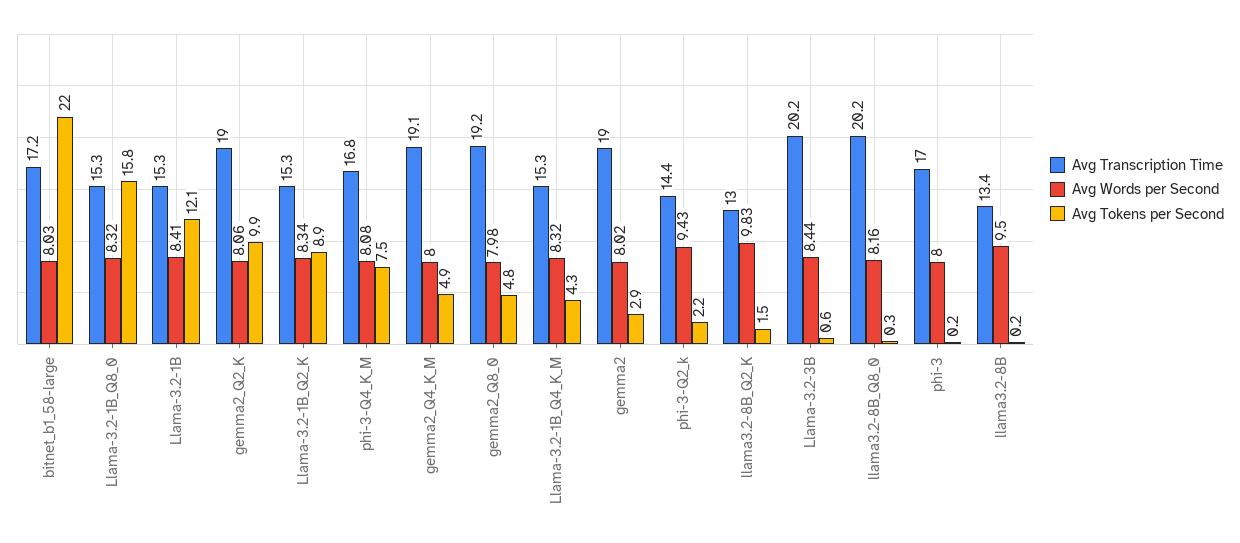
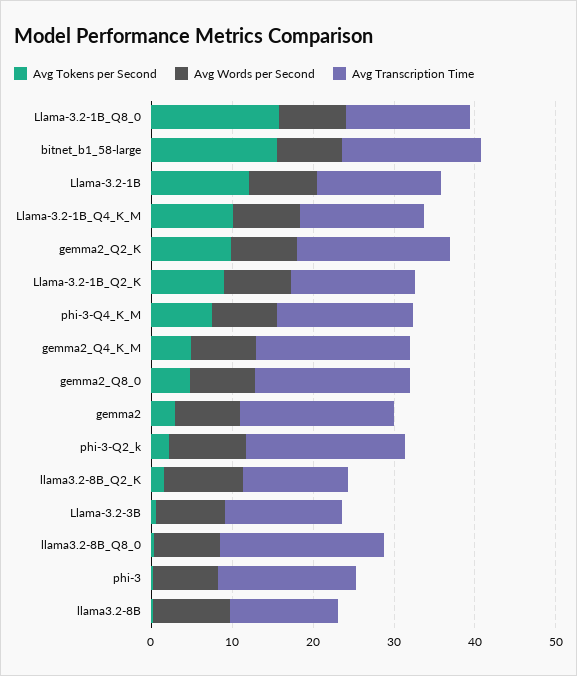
  {
    "Avg Transcription Time": {
      "bitnet_b1_58-large": 17.2,
      "Llama-3.2-1B_Q8_0": 15.3,
      "Llama-3.2-1B": 15.3,
      "gemma2_Q2_K": 19,
      "Llama-3.2-1B_Q2_K": 15.3,
      "phi-3-Q4_K_M": 16.8,
      "gemma2_Q4_K_M": 19.1,
      "gemma2_Q8_0": 19.2,
      "Llama-3.2-1B_Q4_K_M": 15.3,
      "gemma2": 19,
-     "phi-3-Q2_k": 14.4,
+     "phi-3-Q2_k": 20,
      "llama3.2-8B_Q2_K": 13,
-     "Llama-3.2-3B": 20.2,
+     "Llama-3.2-3B": 14,
      "llama3.2-8B_Q8_0": 20.2,
      "phi-3": 17,
      "llama3.2-8B": 13.4
    },
    "Avg Words per Second": {
      "bitnet_b1_58-large": 8.03,
      "Llama-3.2-1B_Q8_0": 8.32,
      "Llama-3.2-1B": 8.41,
      "gemma2_Q2_K": 8.06,
      "Llama-3.2-1B_Q2_K": 8.34,
      "phi-3-Q4_K_M": 8.08,
      "gemma2_Q4_K_M": 8,
      "gemma2_Q8_0": 7.98,
      "Llama-3.2-1B_Q4_K_M": 8.32,
      "gemma2": 8.02,
      "phi-3-Q2_k": 9.43,
      "llama3.2-8B_Q2_K": 9.83,
      "Llama-3.2-3B": 8.44,
      "llama3.2-8B_Q8_0": 8.16,
      "phi-3": 8,
      "llama3.2-8B": 9.5
    },
    "Avg Tokens per Second": {
-     "bitnet_b1_58-large": 22,
+     "bitnet_b1_58-large": 16,
      "Llama-3.2-1B_Q8_0": 15.8,
      "Llama-3.2-1B": 12.1,
      "gemma2_Q2_K": 9.9,
      "Llama-3.2-1B_Q2_K": 8.9,
      "phi-3-Q4_K_M": 7.5,
      "gemma2_Q4_K_M": 4.9,
      "gemma2_Q8_0": 4.8,
-     "Llama-3.2-1B_Q4_K_M": 4.3,
+     "Llama-3.2-1B_Q4_K_M": 10,
      "gemma2": 2.9,
      "phi-3-Q2_k": 2.2,
      "llama3.2-8B_Q2_K": 1.5,
      "Llama-3.2-3B": 0.6,
      "llama3.2-8B_Q8_0": 0.3,
      "phi-3": 0.2,
      "llama3.2-8B": 0.2
    }
  }

